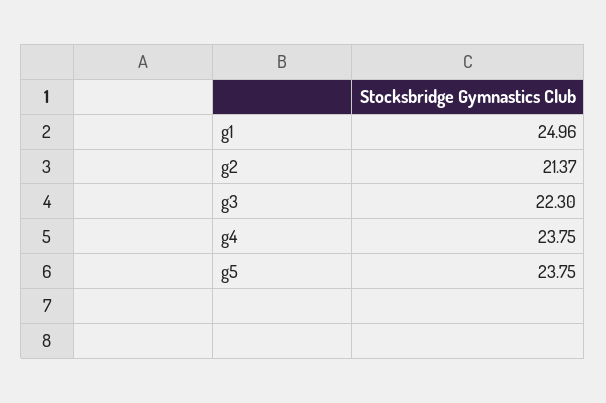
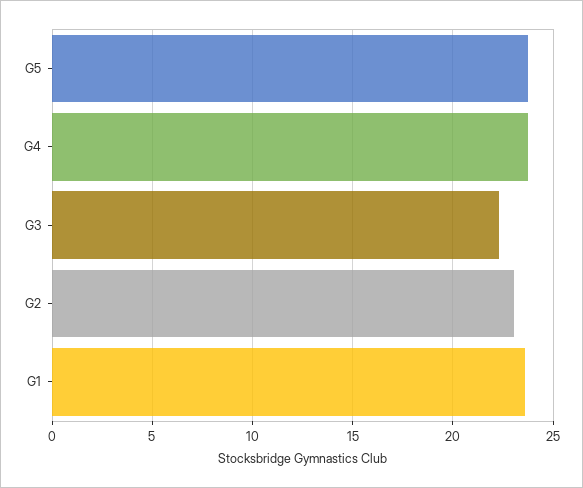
  {
-   "g1": 24.96,
+   "g1": 23.5,
-   "g2": 21.37,
+   "g2": 23,
    "g3": 22.3,
    "g4": 23.75,
    "g5": 23.75
  }

